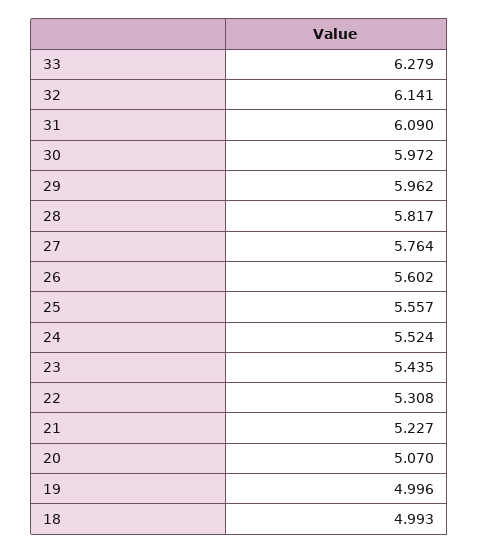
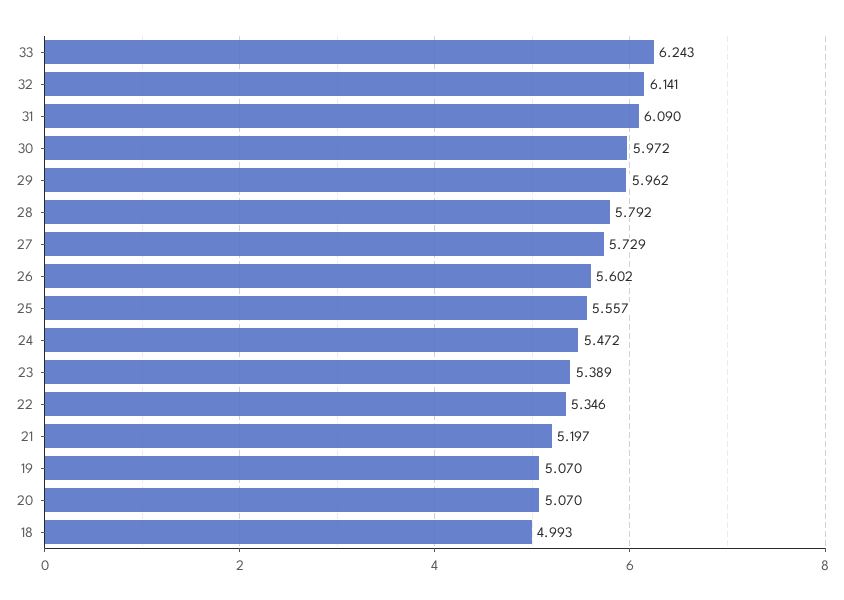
  {
-   "33": 6.279,
+   "33": 6.243,
    "32": 6.141,
    "31": 6.09,
    "30": 5.972,
    "29": 5.962,
-   "28": 5.817,
+   "28": 5.792,
-   "27": 5.764,
+   "27": 5.729,
    "26": 5.602,
    "25": 5.557,
-   "24": 5.524,
+   "24": 5.472,
-   "23": 5.435,
+   "23": 5.389,
-   "22": 5.308,
+   "22": 5.346,
-   "21": 5.227,
+   "21": 5.197,
    "20": 5.07,
-   "19": 4.996,
+   "19": 5.07,
    "18": 4.993
  }

